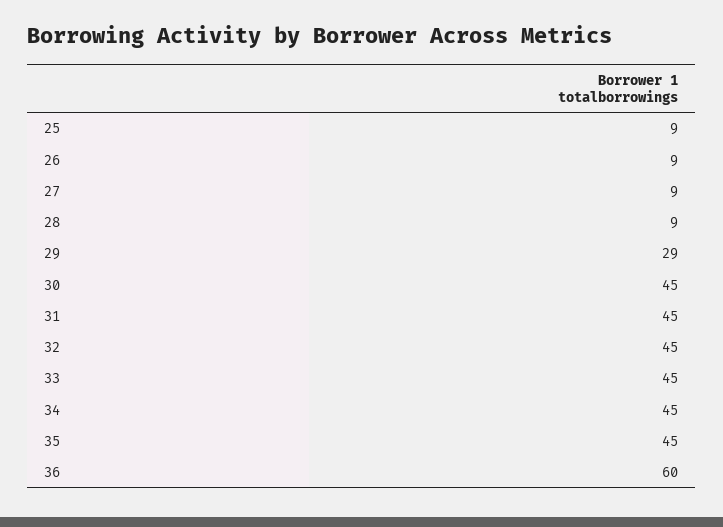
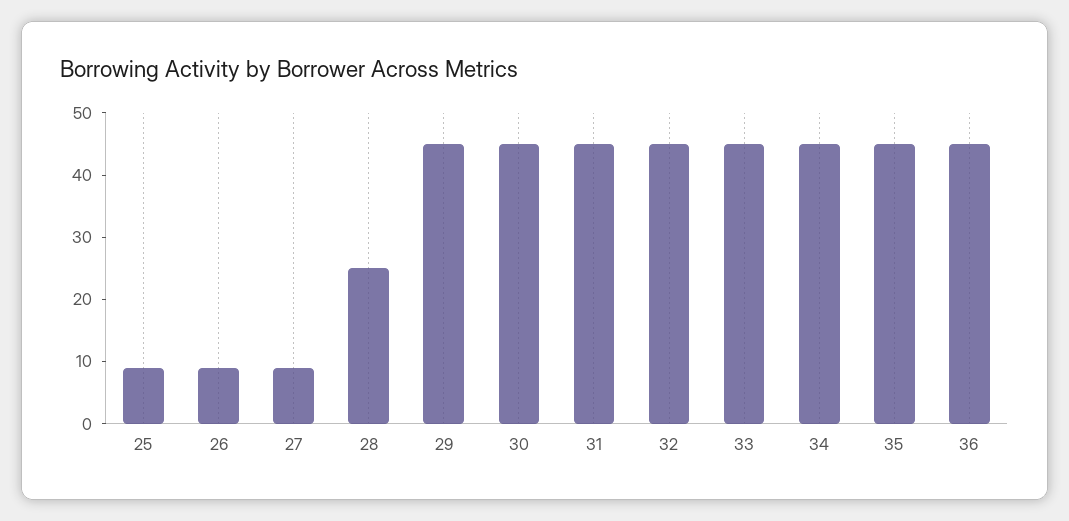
  {
    "25": 9,
    "26": 9,
    "27": 9,
-   "28": 9,
+   "28": 25,
-   "29": 29,
+   "29": 45,
    "30": 45,
    "31": 45,
    "32": 45,
    "33": 45,
    "34": 45,
    "35": 45,
-   "36": 60
+   "36": 45
  }

